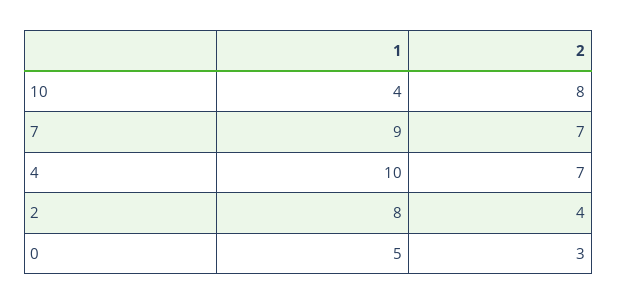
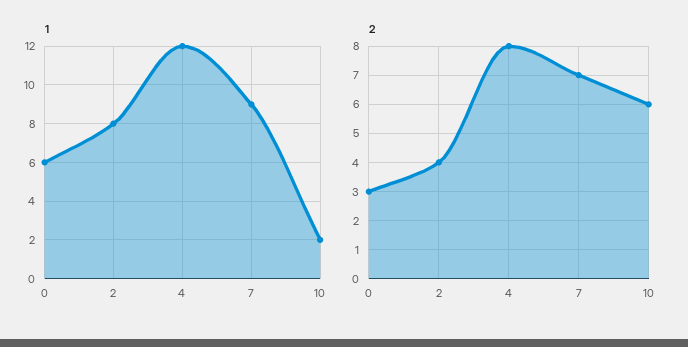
  {
    "1": {
-     "10": 4,
+     "10": 2,
      "7": 9,
-     "4": 10,
+     "4": 12,
      "2": 8,
-     "0": 5
+     "0": 6
    },
    "2": {
-     "10": 8,
+     "10": 6,
      "7": 7,
-     "4": 7,
+     "4": 8,
      "2": 4,
      "0": 3
    }
  }

